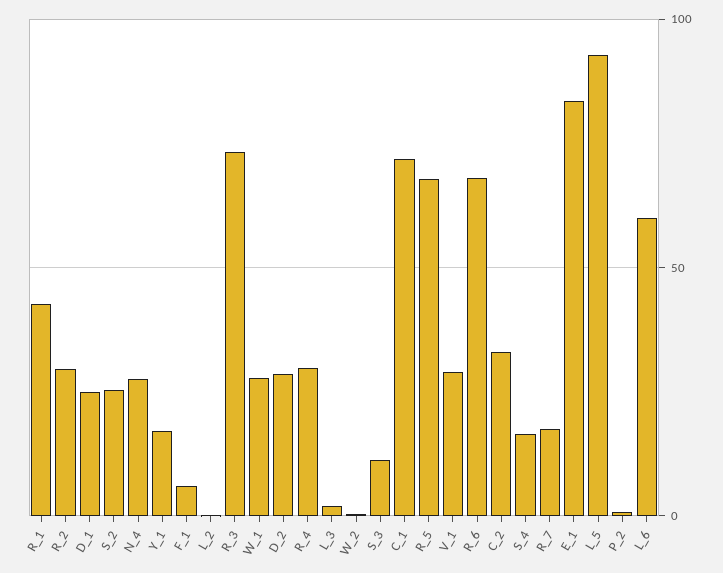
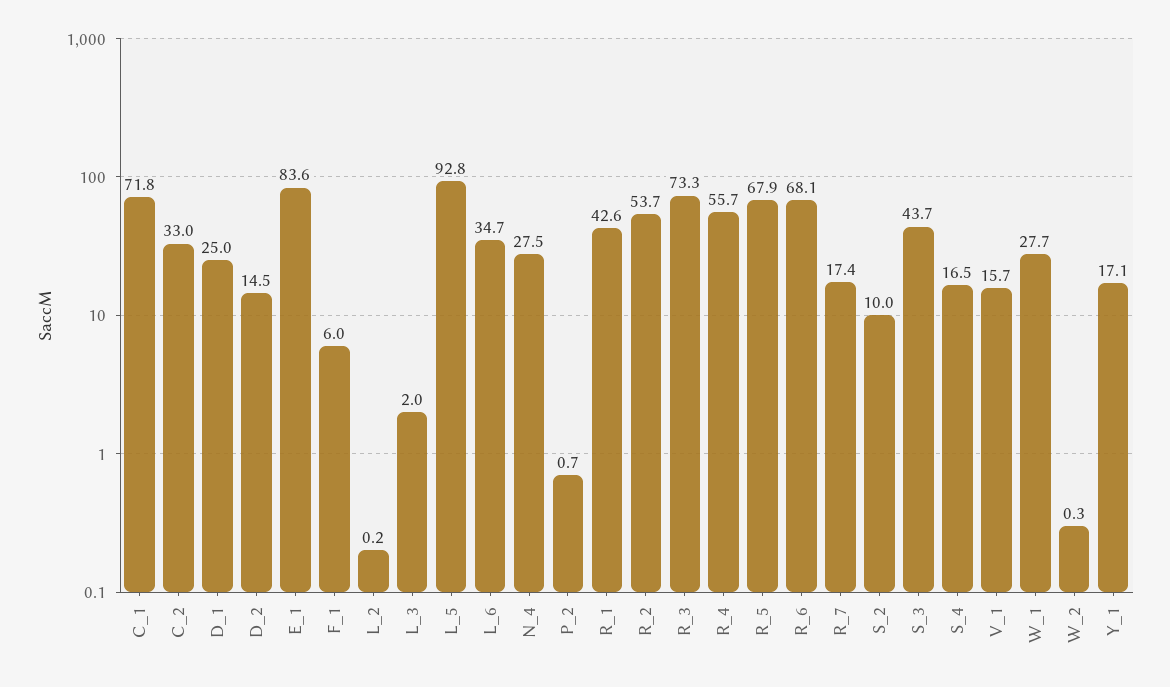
  {
    "R_1": 42.6,
-   "R_2": 30,
+   "R_2": 53.7,
    "D_1": 25,
-   "S_2": 25,
+   "S_2": 10,
    "N_4": 27.5,
    "Y_1": 17.1,
    "F_1": 6,
    "L_2": 0.2,
    "R_3": 73.3,
    "W_1": 27.7,
-   "D_2": 30,
+   "D_2": 14.5,
-   "R_4": 30,
+   "R_4": 55.7,
    "L_3": 2,
    "W_2": 0.3,
-   "S_3": 10,
+   "S_3": 43.7,
    "C_1": 71.8,
    "R_5": 67.9,
-   "V_1": 30,
+   "V_1": 15.7,
    "R_6": 68.1,
    "C_2": 33,
    "S_4": 16.5,
    "R_7": 17.4,
    "E_1": 83.6,
    "L_5": 92.8,
    "P_2": 0.7,
-   "L_6": 60
+   "L_6": 34.7
  }

